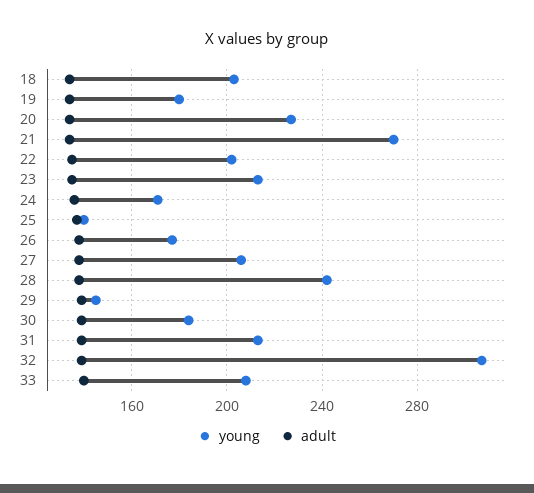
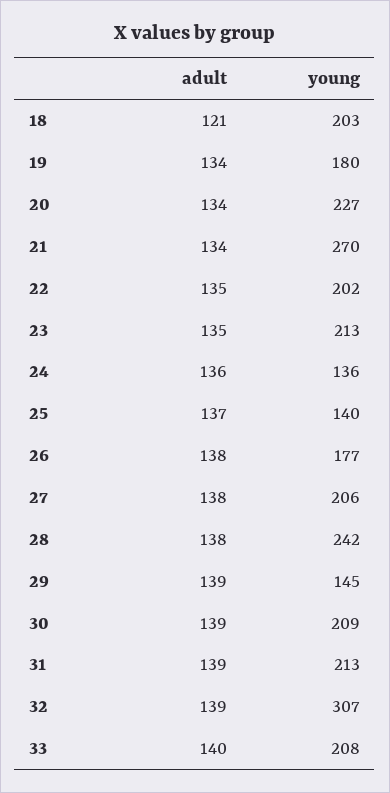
  {
    "young": {
      "18": 203,
      "19": 180,
      "20": 227,
      "21": 270,
      "22": 202,
      "23": 213,
-     "24": 170,
+     "24": 136,
      "25": 140,
      "26": 177,
      "27": 206,
      "28": 242,
      "29": 145,
-     "30": 185,
+     "30": 209,
      "31": 213,
      "32": 307,
      "33": 208
    },
    "adult": {
-     "18": 135,
+     "18": 121,
      "19": 134,
      "20": 134,
      "21": 134,
      "22": 135,
      "23": 135,
      "24": 136,
      "25": 137,
      "26": 138,
      "27": 138,
      "28": 138,
      "29": 139,
      "30": 139,
      "31": 139,
      "32": 139,
      "33": 140
    }
  }

